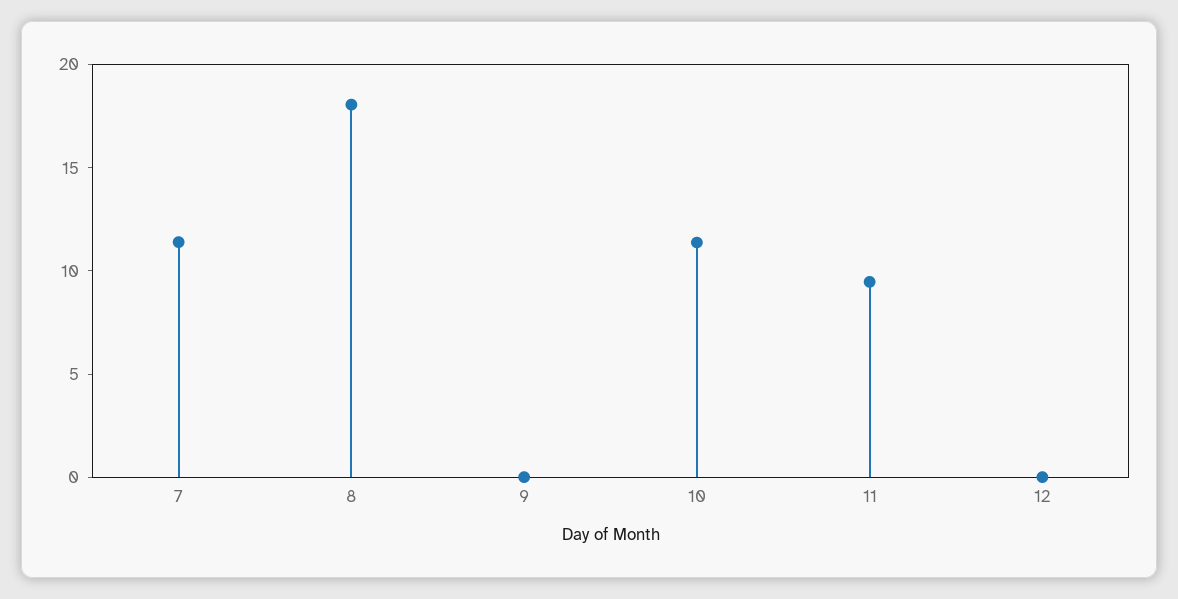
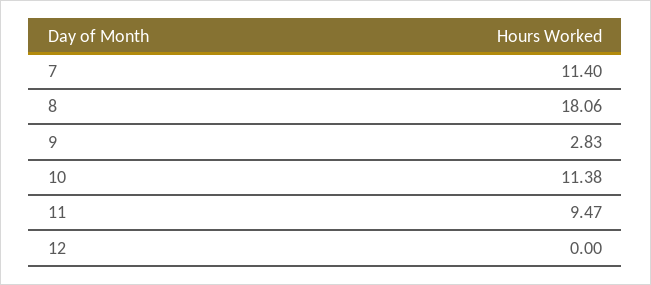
  {
    "7": 11.4,
    "8": 18.06,
-   "9": 0,
+   "9": 2.83,
    "10": 11.38,
    "11": 9.47,
    "12": 0
  }

